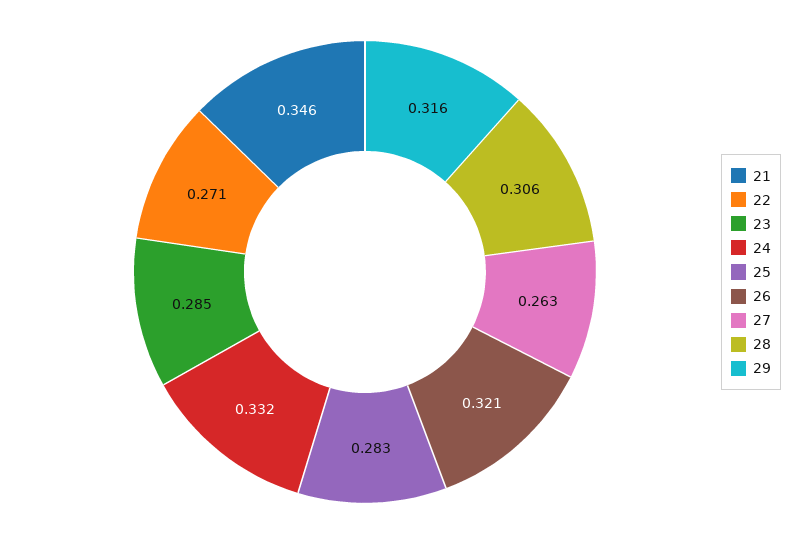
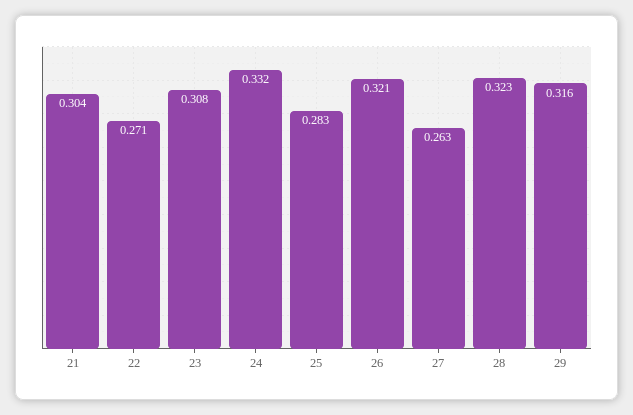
  {
-   "21": 0.346,
+   "21": 0.304,
    "22": 0.271,
-   "23": 0.285,
+   "23": 0.308,
    "24": 0.332,
    "25": 0.283,
    "26": 0.321,
    "27": 0.263,
-   "28": 0.306,
+   "28": 0.323,
    "29": 0.316
  }

